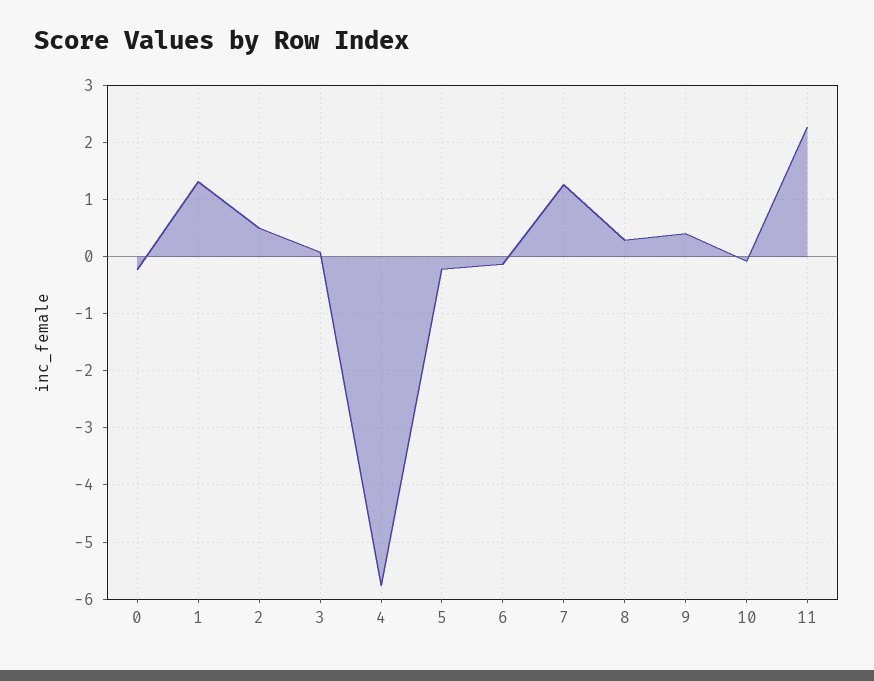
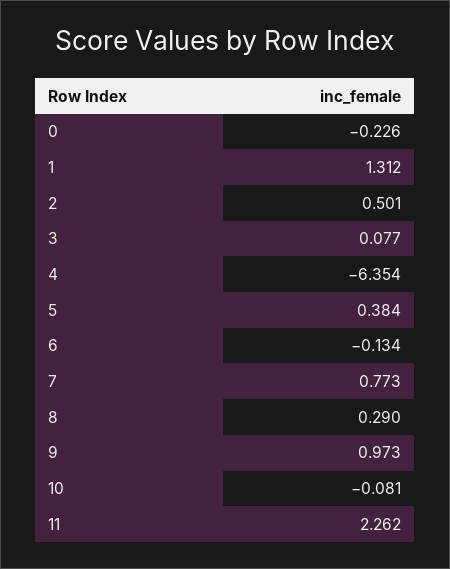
  {
    "0": -0.226,
    "1": 1.312,
    "2": 0.501,
    "3": 0.077,
-   "4": -5.8,
+   "4": -6.354,
-   "5": -0.2,
+   "5": 0.384,
    "6": -0.134,
-   "7": 1.2,
+   "7": 0.773,
    "8": 0.29,
-   "9": 0.4,
+   "9": 0.973,
    "10": -0.081,
    "11": 2.262
  }

